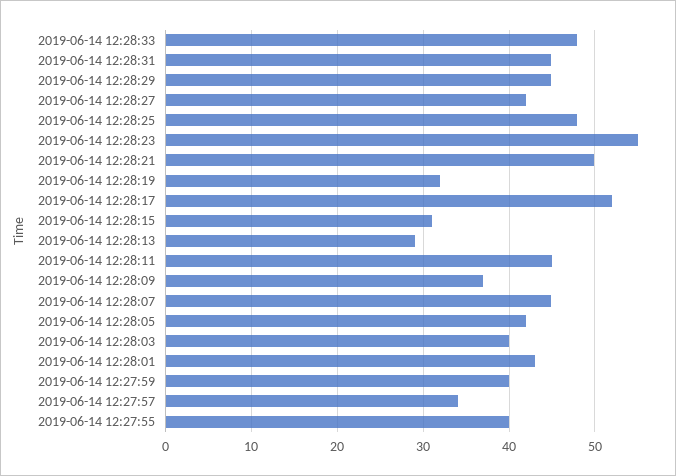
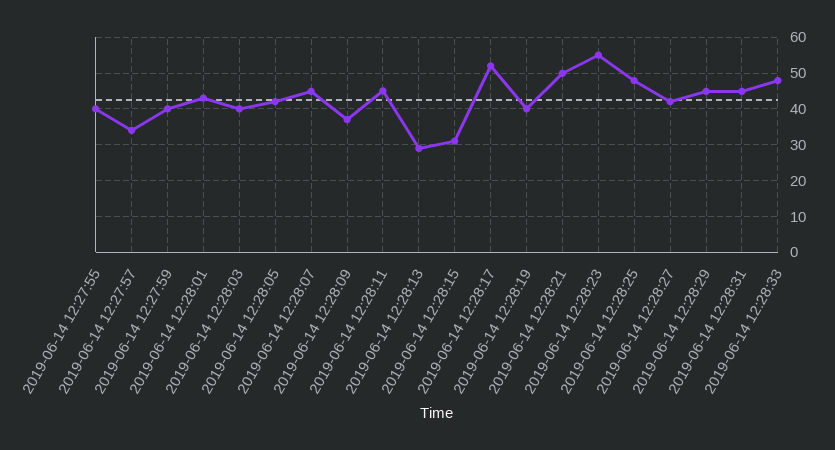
  {
    "2019-06-14 12:28:33": 48,
    "2019-06-14 12:28:31": 45,
    "2019-06-14 12:28:29": 45,
    "2019-06-14 12:28:27": 42,
    "2019-06-14 12:28:25": 48,
    "2019-06-14 12:28:23": 55,
    "2019-06-14 12:28:21": 50,
-   "2019-06-14 12:28:19": 32,
+   "2019-06-14 12:28:19": 40,
    "2019-06-14 12:28:17": 52,
    "2019-06-14 12:28:15": 31,
    "2019-06-14 12:28:13": 29,
    "2019-06-14 12:28:11": 45,
    "2019-06-14 12:28:09": 37,
    "2019-06-14 12:28:07": 45,
    "2019-06-14 12:28:05": 42,
    "2019-06-14 12:28:03": 40,
    "2019-06-14 12:28:01": 43,
    "2019-06-14 12:27:59": 40,
    "2019-06-14 12:27:57": 34,
    "2019-06-14 12:27:55": 40
  }

